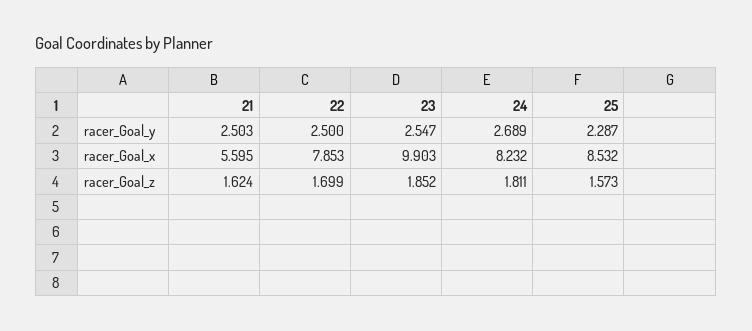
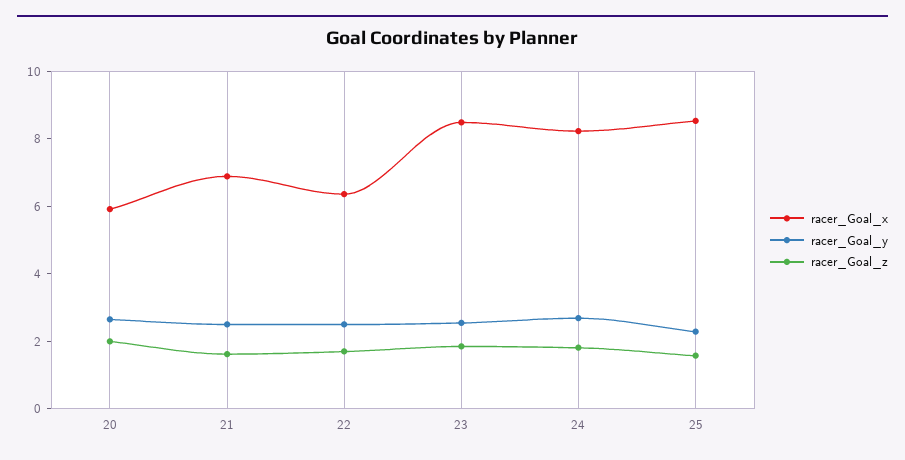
  {
    "racer_Goal_y": {
      "21": 2.503,
      "22": 2.5,
      "23": 2.547,
      "24": 2.689,
-     "25": 2.287
+     "25": 2.287,
+     "20": 2.5
    },
    "racer_Goal_x": {
-     "21": 5.595,
+     "21": 7,
-     "22": 7.853,
+     "22": 6.5,
-     "23": 9.903,
+     "23": 8.5,
      "24": 8.232,
-     "25": 8.532
+     "25": 8.532,
+     "20": 6
    },
    "racer_Goal_z": {
      "21": 1.624,
      "22": 1.699,
      "23": 1.852,
      "24": 1.811,
-     "25": 1.573
+     "25": 1.573,
+     "20": 2
    }
  }

